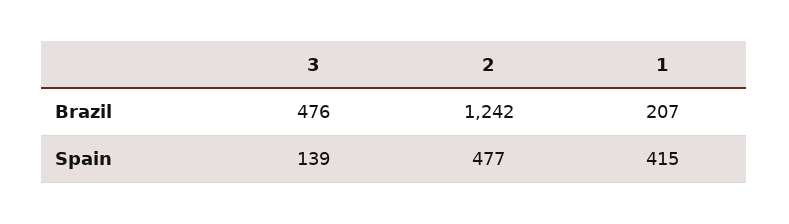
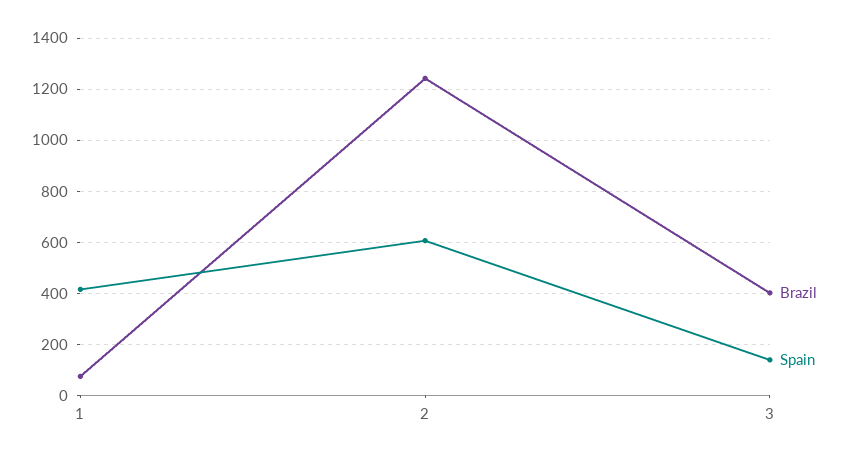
  {
    "Brazil": {
-     "3": 476,
+     "3": 400,
      "2": 1242,
-     "1": 207
+     "1": 75
    },
    "Spain": {
      "3": 139,
-     "2": 477,
+     "2": 600,
      "1": 415
    }
  }

